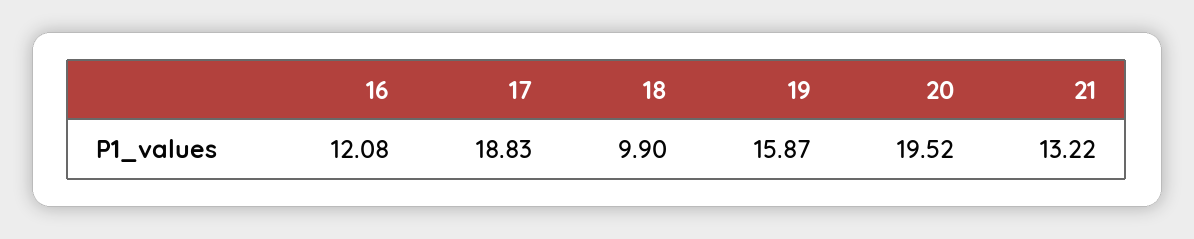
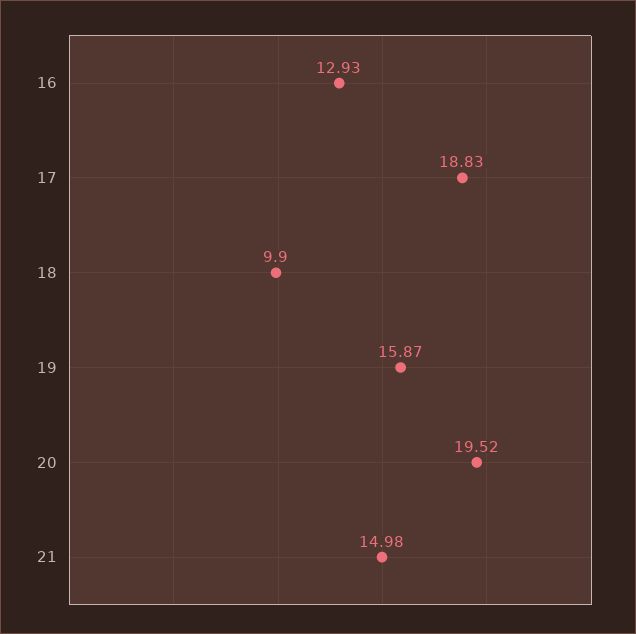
  {
-   "16": 12.08,
+   "16": 12.93,
    "17": 18.83,
    "18": 9.9,
    "19": 15.87,
    "20": 19.52,
-   "21": 13.22
+   "21": 14.98
  }

